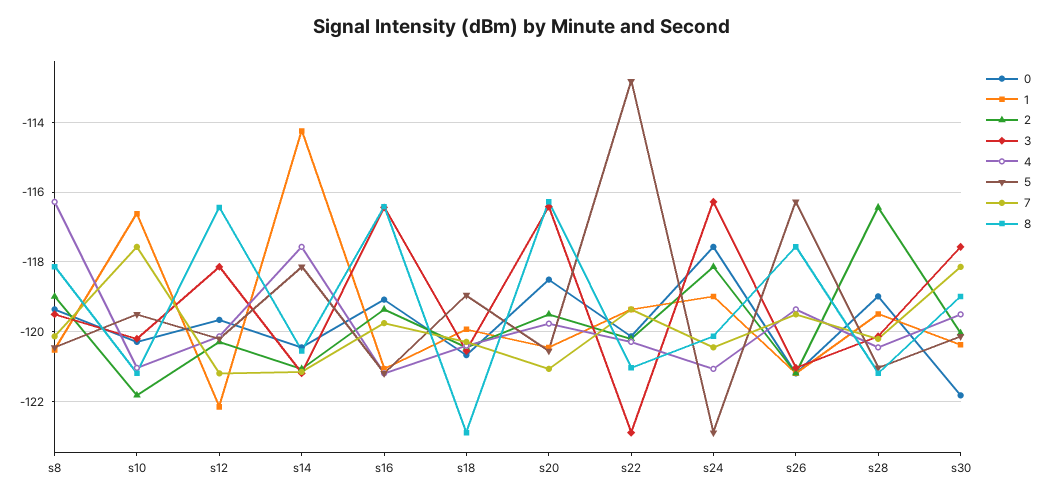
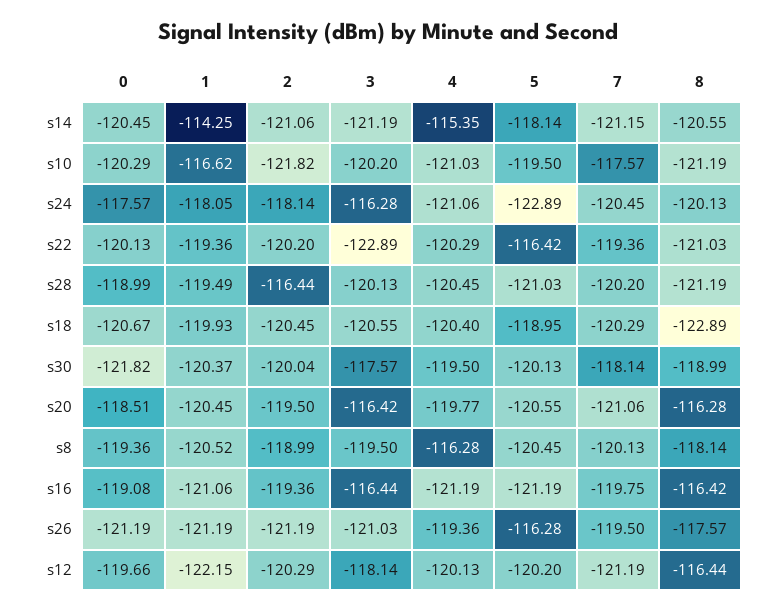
  {
    "0": {
      "s8": -119.36,
      "s10": -120.29,
      "s12": -119.66,
      "s14": -120.45,
      "s16": -119.08,
      "s18": -120.67,
      "s20": -118.51,
      "s22": -120.13,
      "s24": -117.57,
      "s26": -121.19,
      "s28": -118.99,
      "s30": -121.82
    },
    "1": {
      "s8": -120.52,
      "s10": -116.62,
      "s12": -122.15,
      "s14": -114.25,
      "s16": -121.06,
      "s18": -119.93,
      "s20": -120.45,
      "s22": -119.36,
-     "s24": -119,
+     "s24": -118.05,
      "s26": -121.19,
      "s28": -119.49,
      "s30": -120.37
    },
    "2": {
      "s8": -118.99,
      "s10": -121.82,
      "s12": -120.29,
      "s14": -121.06,
      "s16": -119.36,
      "s18": -120.45,
      "s20": -119.5,
      "s22": -120.2,
      "s24": -118.14,
      "s26": -121.19,
      "s28": -116.44,
      "s30": -120.04
    },
    "3": {
      "s8": -119.5,
      "s10": -120.2,
      "s12": -118.14,
      "s14": -121.19,
      "s16": -116.44,
      "s18": -120.55,
      "s20": -116.42,
      "s22": -122.89,
      "s24": -116.28,
      "s26": -121.03,
      "s28": -120.13,
      "s30": -117.57
    },
    "4": {
      "s8": -116.28,
      "s10": -121.03,
      "s12": -120.13,
-     "s14": -117.6,
+     "s14": -115.35,
      "s16": -121.19,
      "s18": -120.4,
      "s20": -119.77,
      "s22": -120.29,
      "s24": -121.06,
      "s26": -119.36,
      "s28": -120.45,
      "s30": -119.5
    },
    "5": {
      "s8": -120.45,
      "s10": -119.5,
      "s12": -120.2,
      "s14": -118.14,
      "s16": -121.19,
      "s18": -118.95,
      "s20": -120.55,
-     "s22": -112.8,
+     "s22": -116.42,
      "s24": -122.89,
      "s26": -116.28,
      "s28": -121.03,
      "s30": -120.13
    },
    "7": {
      "s8": -120.13,
      "s10": -117.57,
      "s12": -121.19,
      "s14": -121.15,
      "s16": -119.75,
      "s18": -120.29,
      "s20": -121.06,
      "s22": -119.36,
      "s24": -120.45,
      "s26": -119.5,
      "s28": -120.2,
      "s30": -118.14
    },
    "8": {
      "s8": -118.14,
      "s10": -121.19,
      "s12": -116.44,
      "s14": -120.55,
      "s16": -116.42,
      "s18": -122.89,
      "s20": -116.28,
      "s22": -121.03,
      "s24": -120.13,
      "s26": -117.57,
      "s28": -121.19,
      "s30": -118.99
    }
  }

